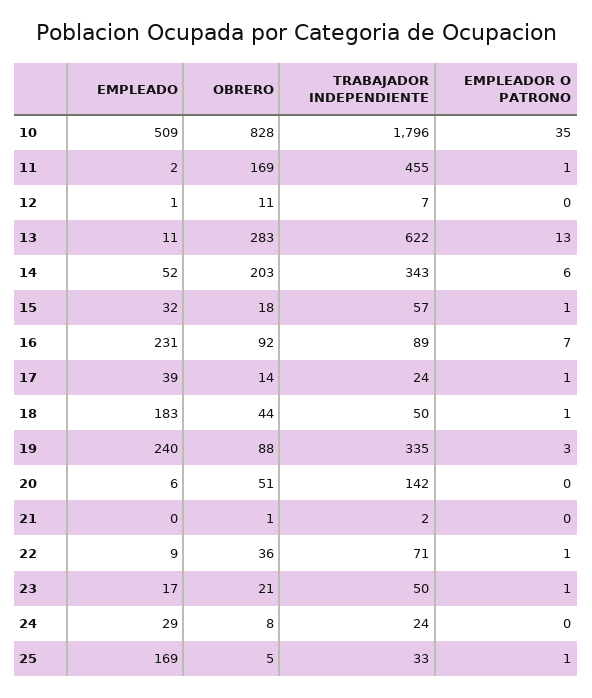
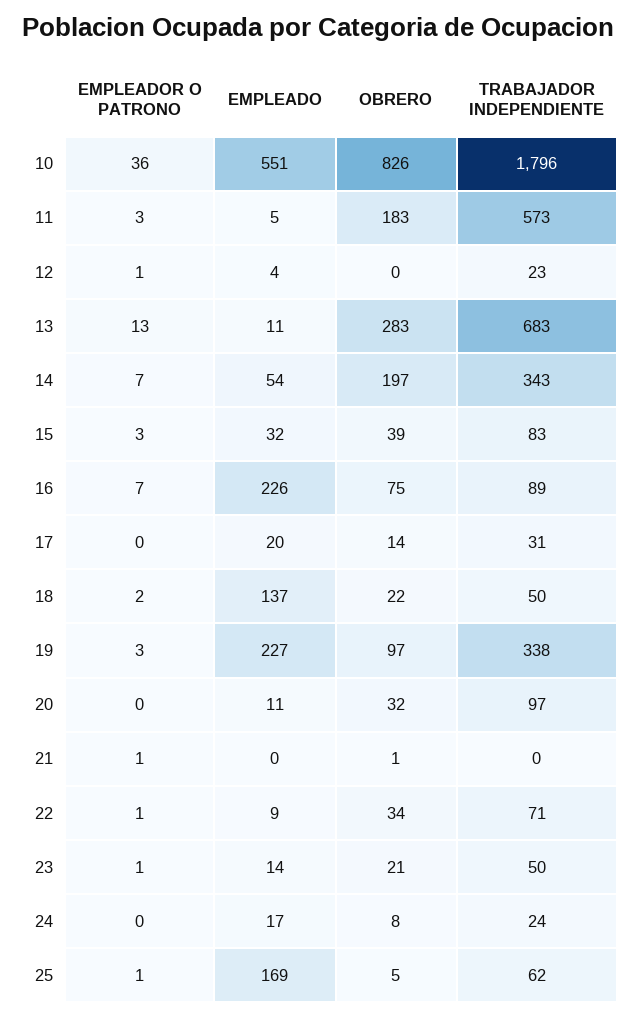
  {
    "EMPLEADO": {
-     "10": 509,
+     "10": 551,
-     "11": 2,
+     "11": 5,
-     "12": 1,
+     "12": 4,
      "13": 11,
-     "14": 52,
+     "14": 54,
      "15": 32,
-     "16": 231,
+     "16": 226,
-     "17": 39,
+     "17": 20,
-     "18": 183,
+     "18": 137,
-     "19": 240,
+     "19": 227,
-     "20": 6,
+     "20": 11,
      "21": 0,
      "22": 9,
-     "23": 17,
+     "23": 14,
-     "24": 29,
+     "24": 17,
      "25": 169
    },
    "OBRERO": {
-     "10": 828,
+     "10": 826,
-     "11": 169,
+     "11": 183,
-     "12": 11,
+     "12": 0,
      "13": 283,
-     "14": 203,
+     "14": 197,
-     "15": 18,
+     "15": 39,
-     "16": 92,
+     "16": 75,
      "17": 14,
-     "18": 44,
+     "18": 22,
-     "19": 88,
+     "19": 97,
-     "20": 51,
+     "20": 32,
      "21": 1,
-     "22": 36,
+     "22": 34,
      "23": 21,
      "24": 8,
      "25": 5
    },
    "TRABAJADOR INDEPENDIENTE": {
      "10": 1796,
-     "11": 455,
+     "11": 573,
-     "12": 7,
+     "12": 23,
-     "13": 622,
+     "13": 683,
      "14": 343,
-     "15": 57,
+     "15": 83,
      "16": 89,
-     "17": 24,
+     "17": 31,
      "18": 50,
-     "19": 335,
+     "19": 338,
-     "20": 142,
+     "20": 97,
-     "21": 2,
+     "21": 0,
      "22": 71,
      "23": 50,
      "24": 24,
-     "25": 33
+     "25": 62
    },
    "EMPLEADOR O PATRONO": {
-     "10": 35,
+     "10": 36,
-     "11": 1,
+     "11": 3,
-     "12": 0,
+     "12": 1,
      "13": 13,
-     "14": 6,
+     "14": 7,
-     "15": 1,
+     "15": 3,
      "16": 7,
-     "17": 1,
+     "17": 0,
-     "18": 1,
+     "18": 2,
      "19": 3,
      "20": 0,
-     "21": 0,
+     "21": 1,
      "22": 1,
      "23": 1,
      "24": 0,
      "25": 1
    }
  }

